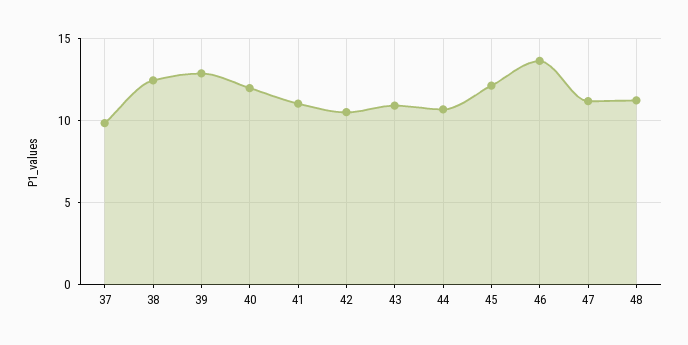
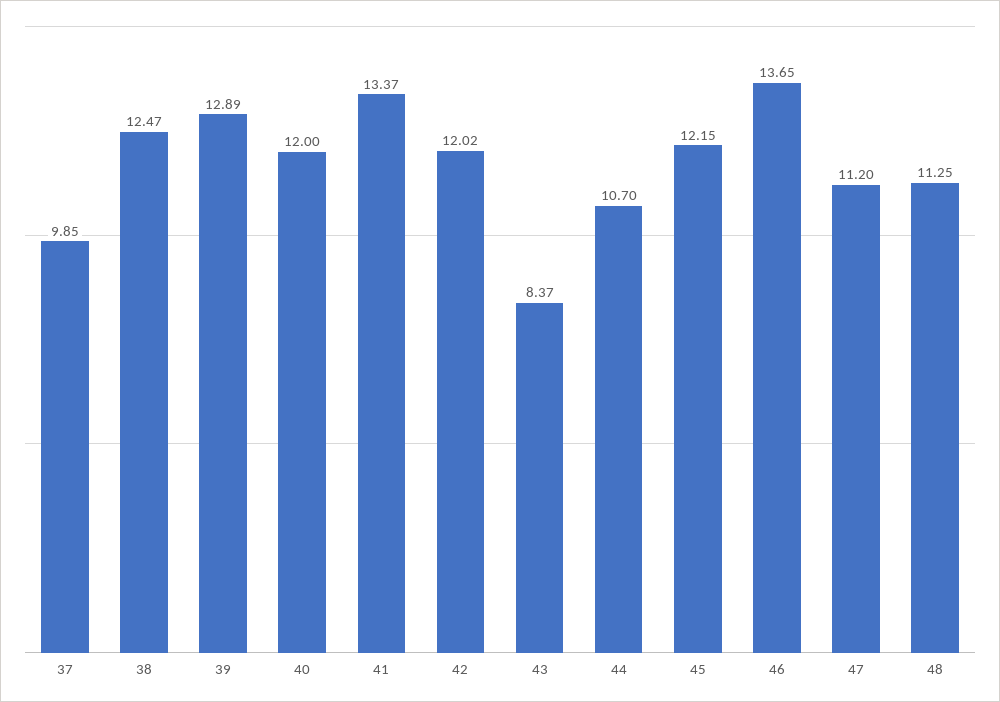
  {
    "37": 9.85,
    "38": 12.47,
    "39": 12.89,
    "40": 12,
-   "41": 11,
+   "41": 13.37,
-   "42": 10.5,
+   "42": 12.02,
-   "43": 11,
+   "43": 8.37,
    "44": 10.7,
    "45": 12.15,
    "46": 13.65,
    "47": 11.2,
    "48": 11.25
  }

